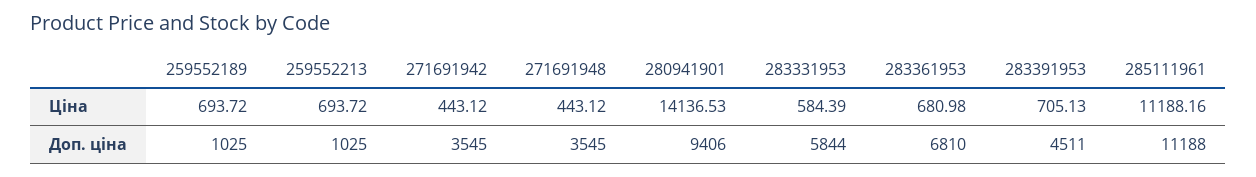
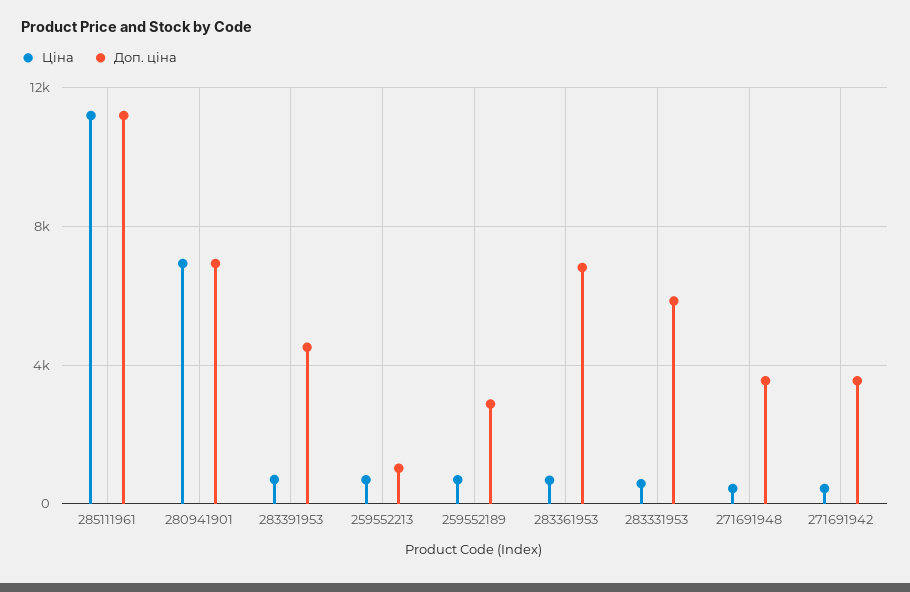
  {
    "Ціна": {
      "259552189": 693.72,
      "259552213": 693.72,
      "271691942": 443.12,
      "271691948": 443.12,
-     "280941901": 14136.53,
+     "280941901": 7000,
      "283331953": 584.39,
      "283361953": 680.98,
      "283391953": 705.13,
      "285111961": 11188.16
    },
    "Доп. ціна": {
-     "259552189": 1025,
+     "259552189": 3000,
      "259552213": 1025,
      "271691942": 3545,
      "271691948": 3545,
-     "280941901": 9406,
+     "280941901": 7000,
      "283331953": 5844,
      "283361953": 6810,
      "283391953": 4511,
      "285111961": 11188
    }
  }

